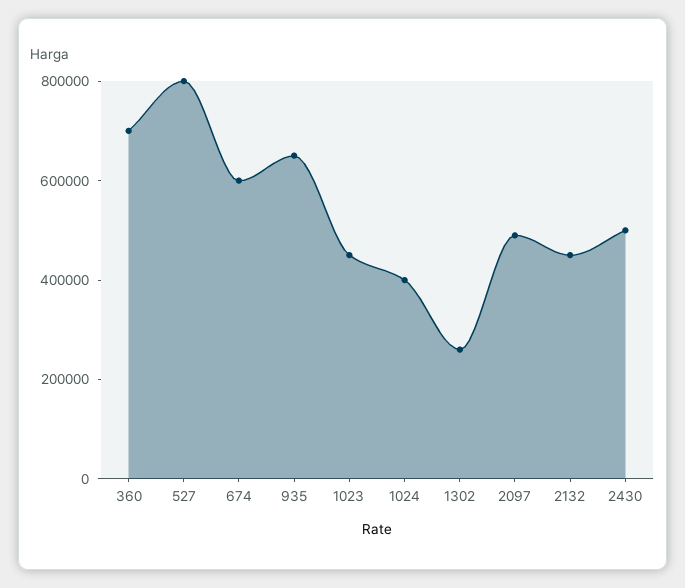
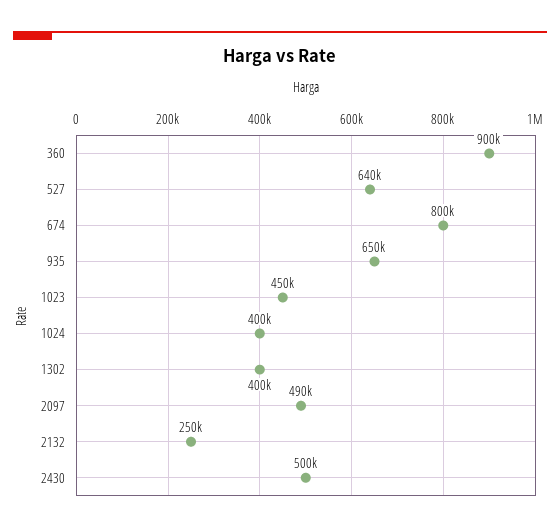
  {
-   "360": 700000,
+   "360": 900000,
-   "527": 800000,
+   "527": 640000,
-   "674": 600000,
+   "674": 800000,
    "935": 650000,
    "1023": 450000,
    "1024": 400000,
-   "1302": 250000,
+   "1302": 400000,
    "2097": 490000,
-   "2132": 450000,
+   "2132": 250000,
    "2430": 500000
  }

